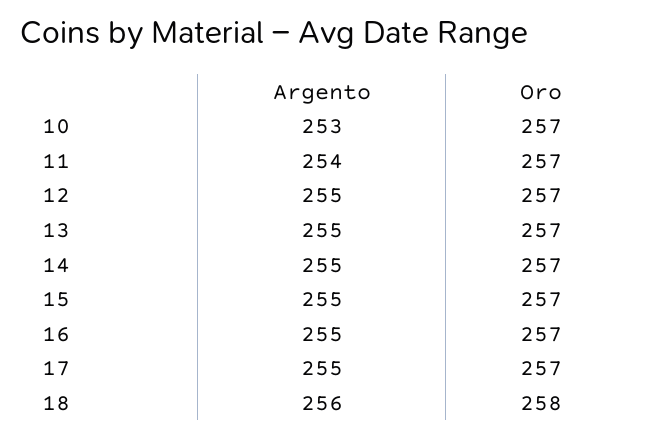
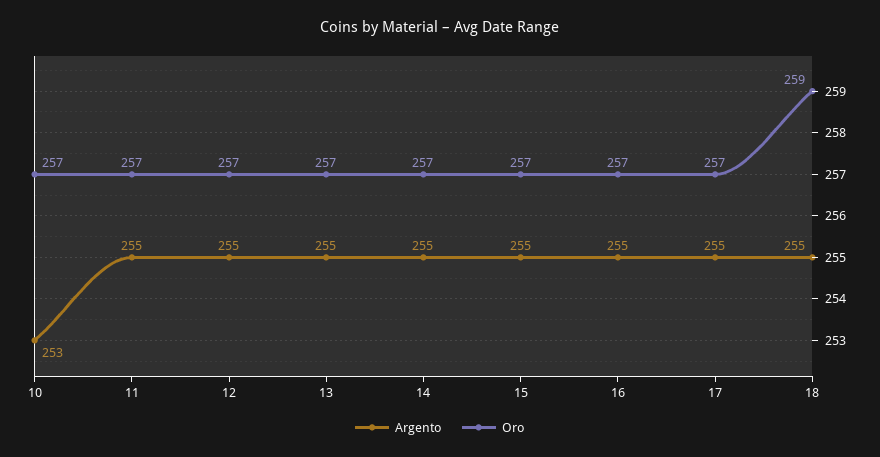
  {
    "Argento": {
      "10": 253,
-     "11": 254,
+     "11": 255,
      "12": 255,
      "13": 255,
      "14": 255,
      "15": 255,
      "16": 255,
      "17": 255,
-     "18": 256
+     "18": 255
    },
    "Oro": {
      "10": 257,
      "11": 257,
      "12": 257,
      "13": 257,
      "14": 257,
      "15": 257,
      "16": 257,
      "17": 257,
-     "18": 258
+     "18": 259
    }
  }

